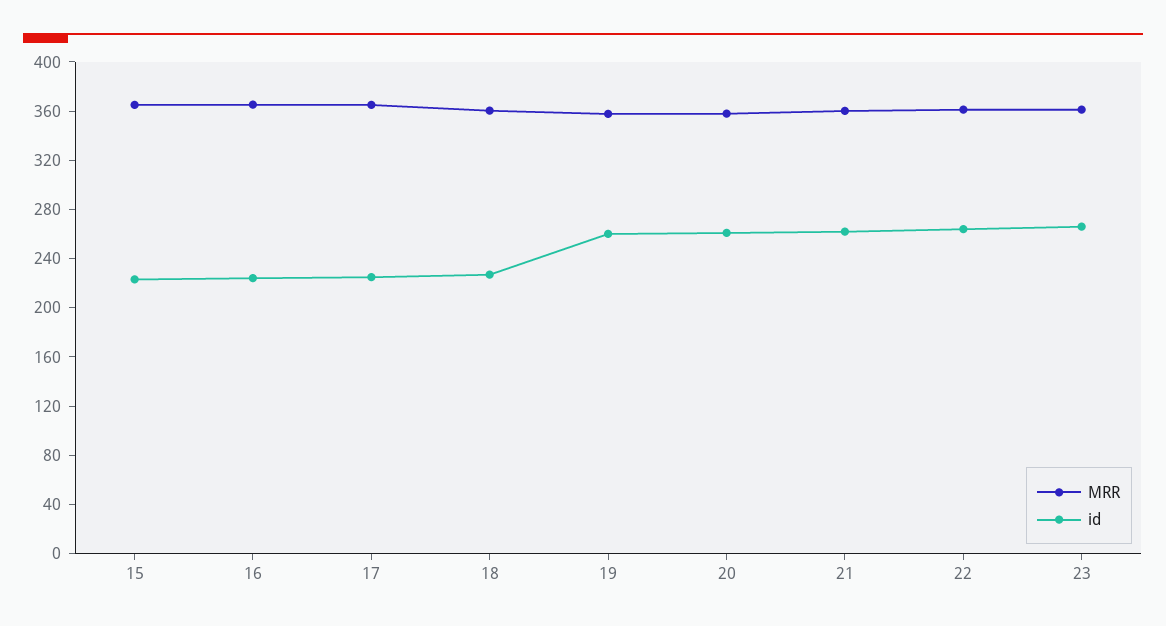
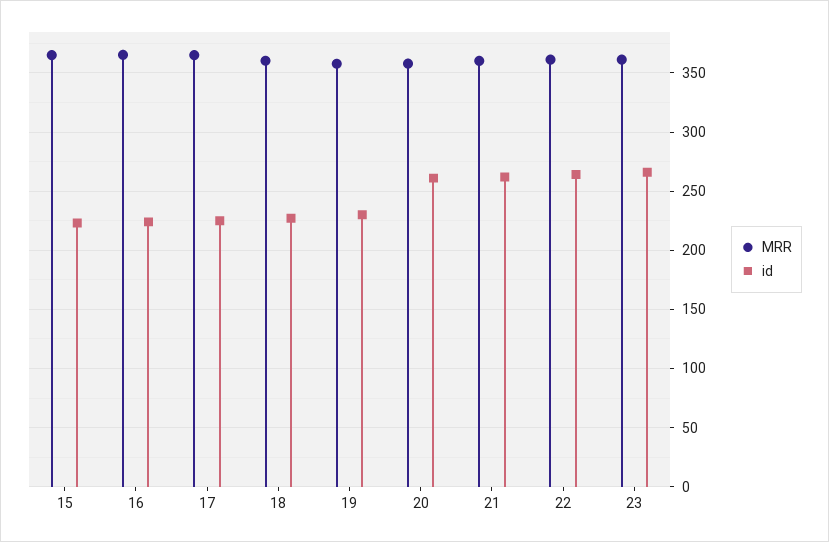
  {
    "MRR": {
      "15": 370,
      "16": 370,
      "17": 370,
      "18": 360,
      "19": 360,
      "20": 360,
      "21": 360,
      "22": 360,
      "23": 360
    },
    "id": {
      "15": 220,
      "16": 220,
      "17": 230,
      "18": 230,
-     "19": 260,
+     "19": 230,
      "20": 260,
      "21": 260,
      "22": 260,
      "23": 270
    }
  }

